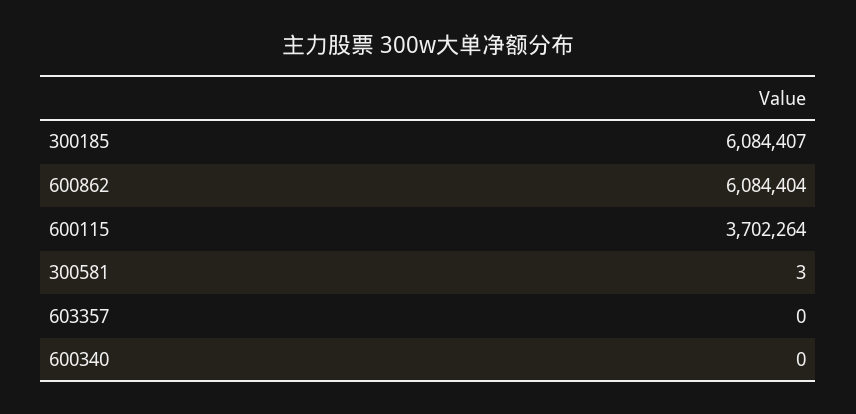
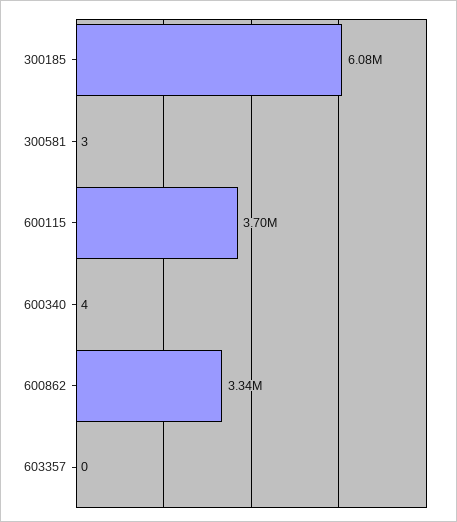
  {
    "300185": 6084407,
-   "600862": 6084404,
+   "600862": 3340000,
    "600115": 3702264,
    "300581": 3,
    "603357": 0,
-   "600340": 0
+   "600340": 4
  }

